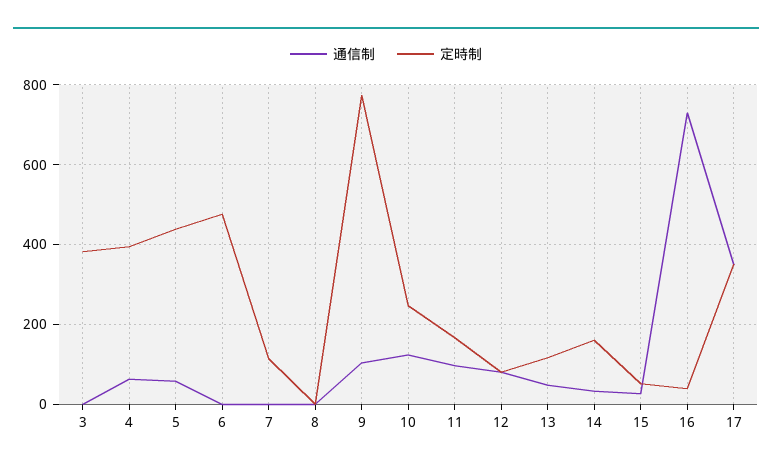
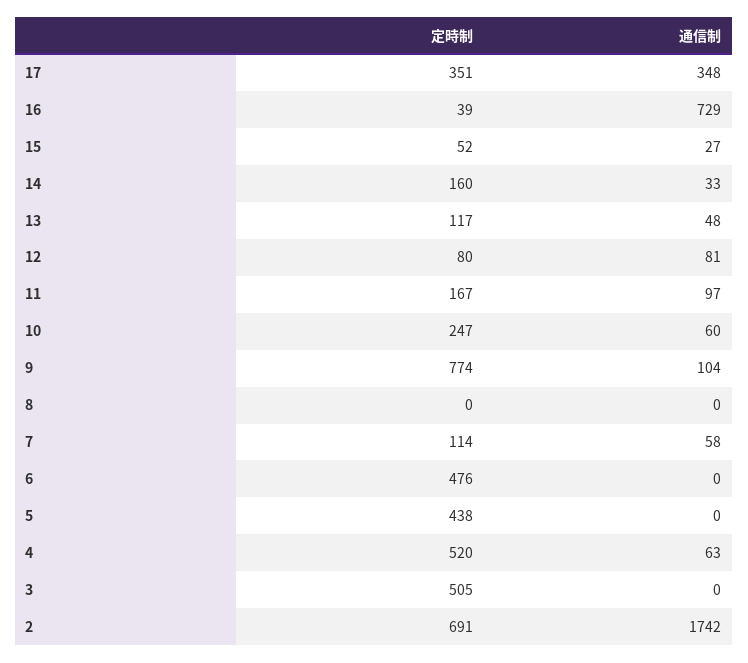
  {
    "通信制": {
      "3": 0,
      "4": 63,
-     "5": 60,
+     "5": 0,
      "6": 0,
-     "7": 0,
+     "7": 58,
      "8": 0,
      "9": 104,
-     "10": 120,
+     "10": 60,
      "11": 97,
      "12": 81,
      "13": 48,
      "14": 33,
      "15": 27,
      "16": 729,
-     "17": 348
+     "17": 348,
+     "2": 1742
    },
    "定時制": {
-     "3": 380,
+     "3": 505,
-     "4": 400,
+     "4": 520,
      "5": 438,
      "6": 476,
      "7": 114,
      "8": 0,
      "9": 774,
      "10": 247,
      "11": 167,
      "12": 80,
      "13": 117,
      "14": 160,
      "15": 52,
      "16": 39,
-     "17": 351
+     "17": 351,
+     "2": 691
    }
  }

